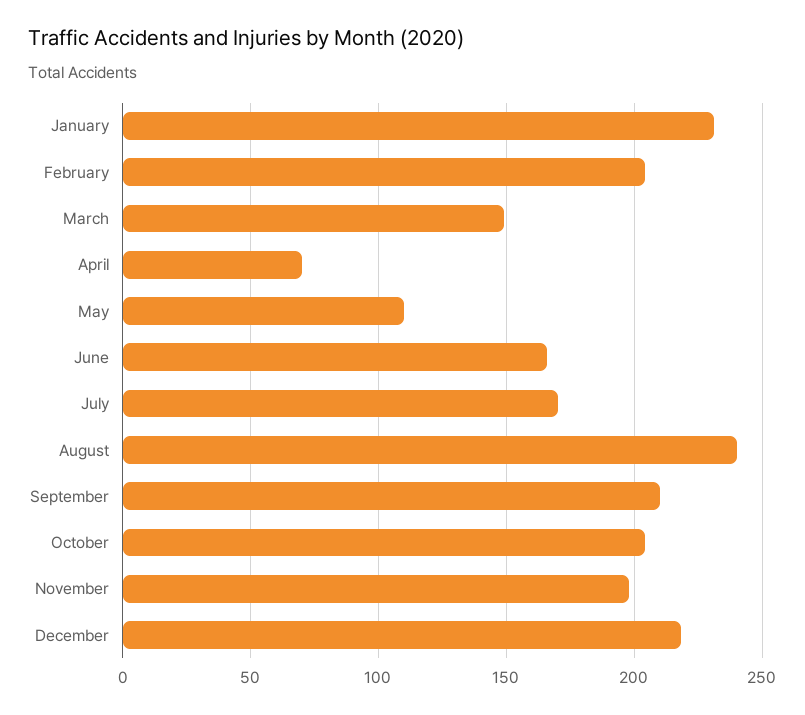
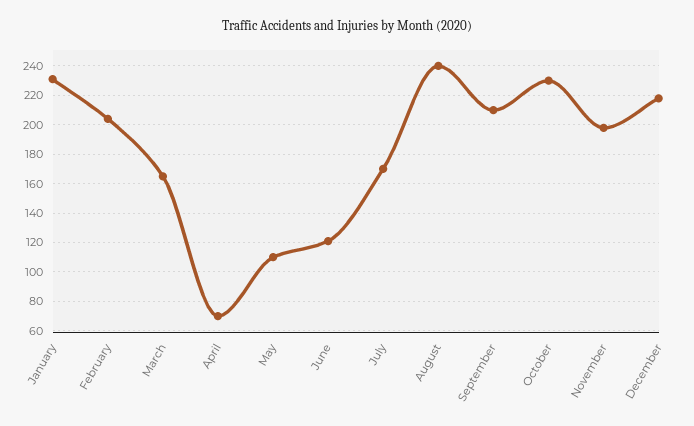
  {
    "January": 230,
    "February": 205,
-   "March": 150,
+   "March": 165,
    "April": 70,
    "May": 110,
-   "June": 165,
+   "June": 120,
    "July": 170,
    "August": 240,
    "September": 210,
-   "October": 205,
+   "October": 230,
    "November": 200,
    "December": 220
  }

